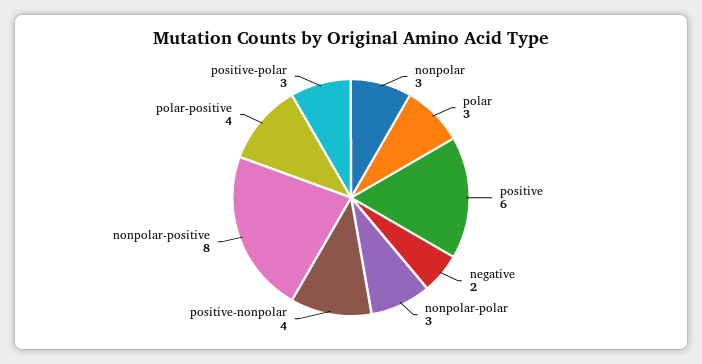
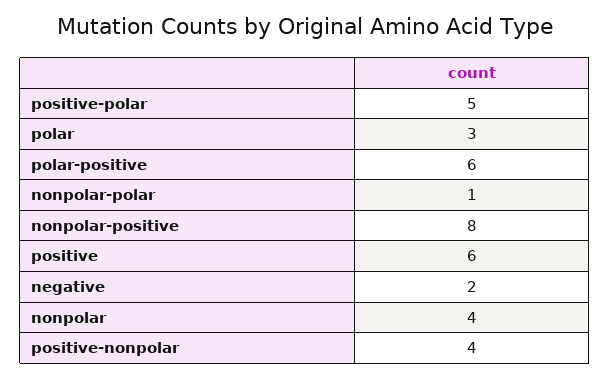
  {
-   "nonpolar": 3,
+   "nonpolar": 4,
    "polar": 3,
    "positive": 6,
    "negative": 2,
-   "nonpolar-polar": 3,
+   "nonpolar-polar": 1,
    "positive-nonpolar": 4,
    "nonpolar-positive": 8,
-   "polar-positive": 4,
+   "polar-positive": 6,
-   "positive-polar": 3
+   "positive-polar": 5
  }

